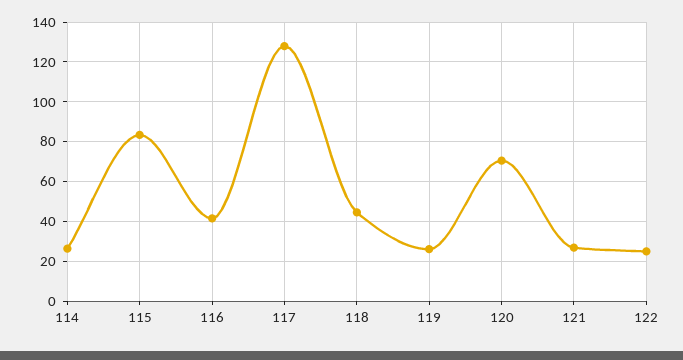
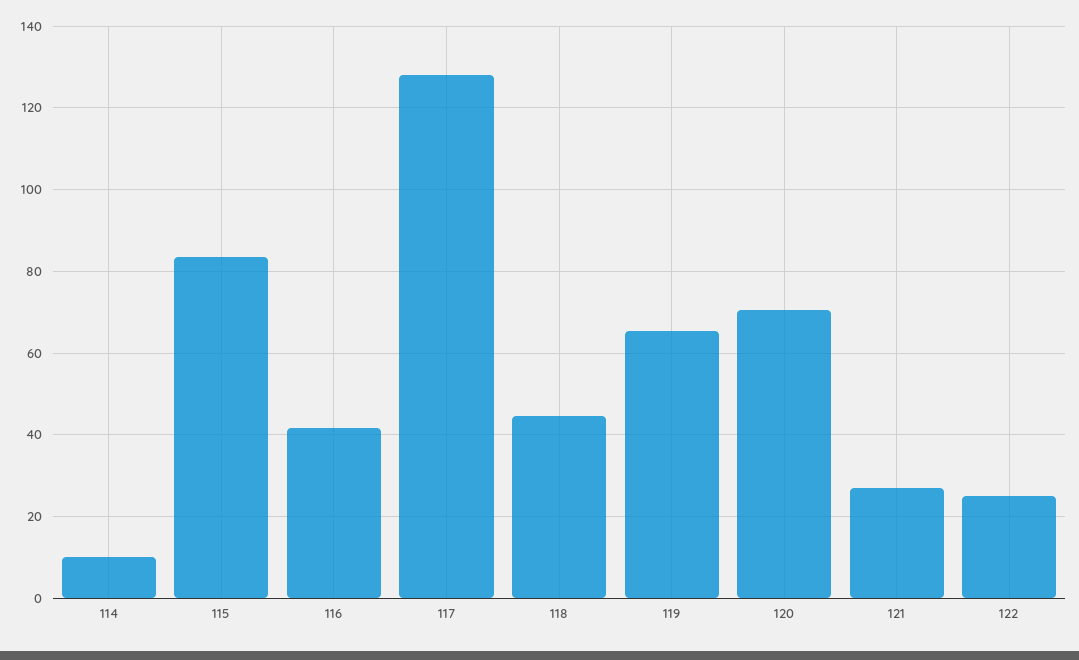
  {
-   "114": 25,
+   "114": 10,
    "115": 84,
    "116": 42,
    "117": 128,
    "118": 44,
-   "119": 25,
+   "119": 66,
    "120": 70,
    "121": 26,
    "122": 26
  }

